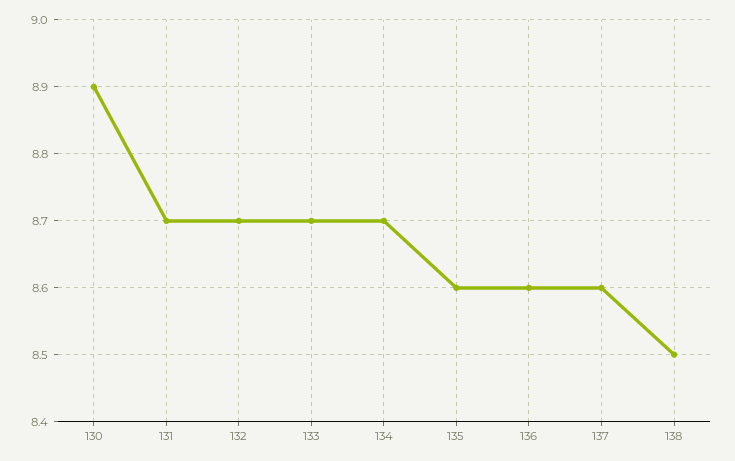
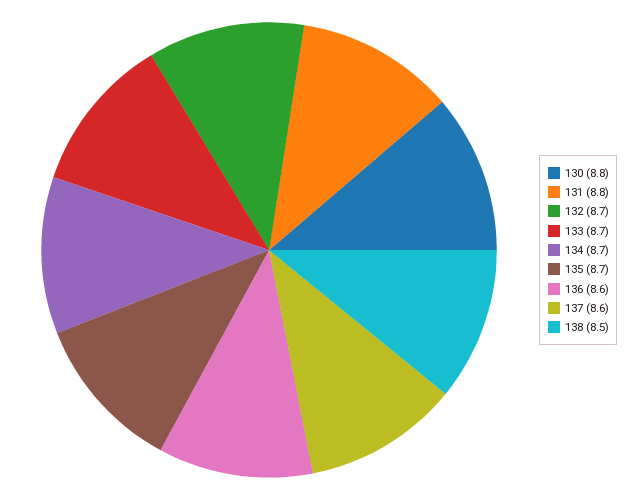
  {
-   "130": 8.9,
+   "130": 8.8,
-   "131": 8.7,
+   "131": 8.8,
    "132": 8.7,
    "133": 8.7,
    "134": 8.7,
-   "135": 8.6,
+   "135": 8.7,
    "136": 8.6,
    "137": 8.6,
    "138": 8.5
  }

